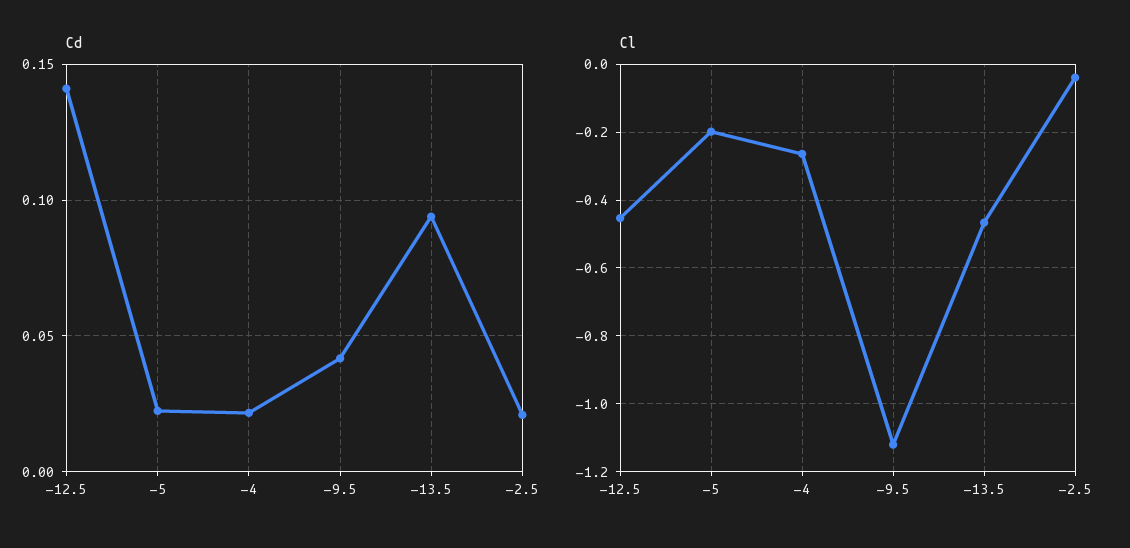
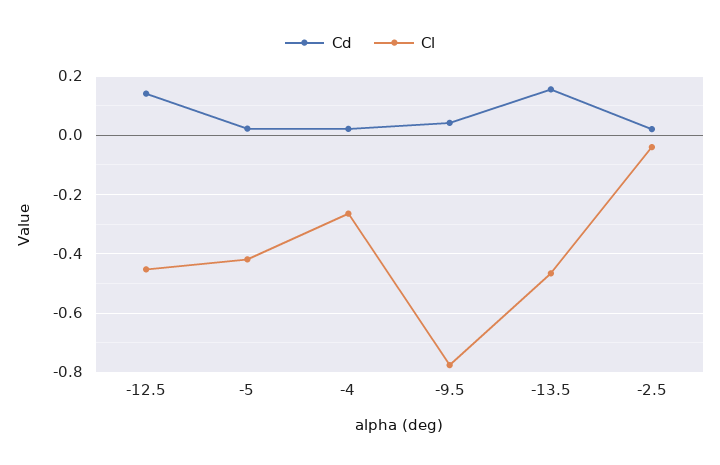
  {
    "Cd": {
      "-12.5": 0.14,
      "-5": 0.02,
      "-4": 0.02,
      "-9.5": 0.04,
-     "-13.5": 0.095,
+     "-13.5": 0.15,
      "-2.5": 0.02
    },
    "Cl": {
      "-12.5": -0.46,
-     "-5": -0.2,
+     "-5": -0.425,
      "-4": -0.26,
-     "-9.5": -1.12,
+     "-9.5": -0.775,
      "-13.5": -0.46,
      "-2.5": -0.04
    }
  }

